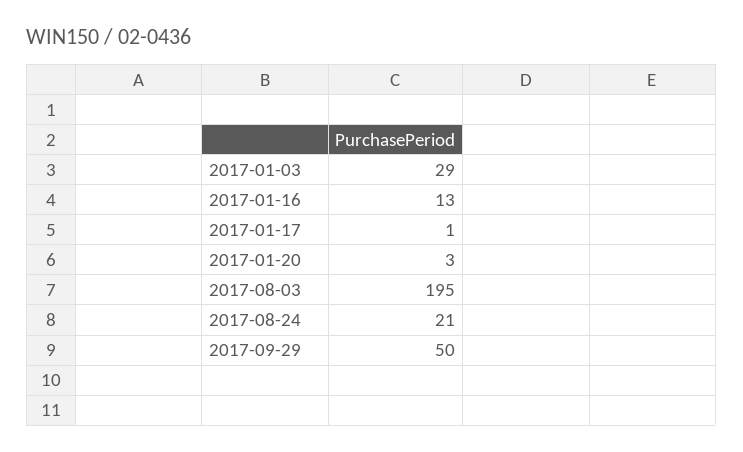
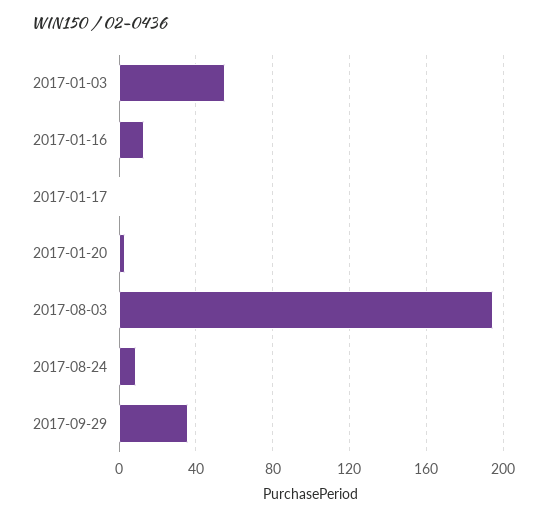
  {
-   "2017-01-03": 29,
+   "2017-01-03": 55,
    "2017-01-16": 13,
    "2017-01-17": 1,
    "2017-01-20": 3,
    "2017-08-03": 195,
-   "2017-08-24": 21,
+   "2017-08-24": 10,
-   "2017-09-29": 50
+   "2017-09-29": 35
  }

